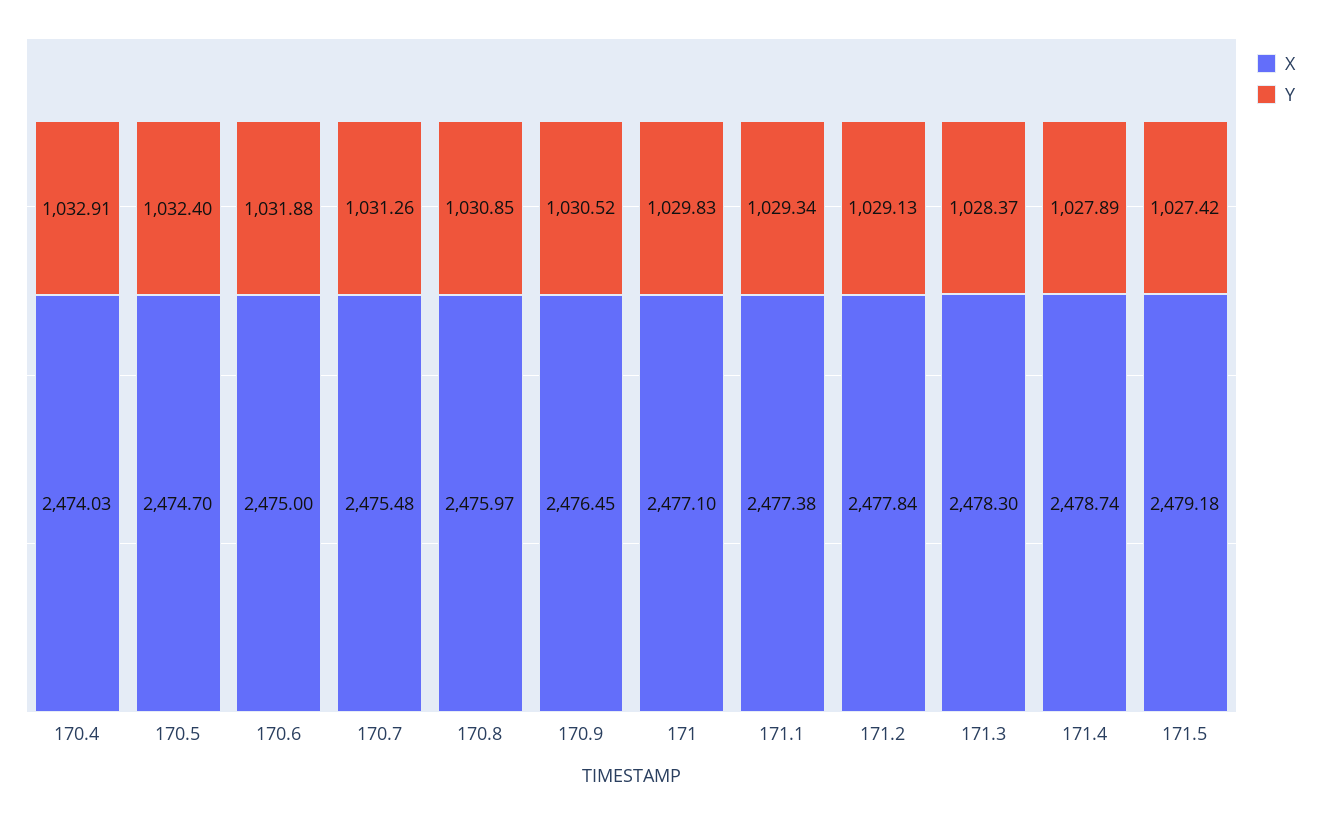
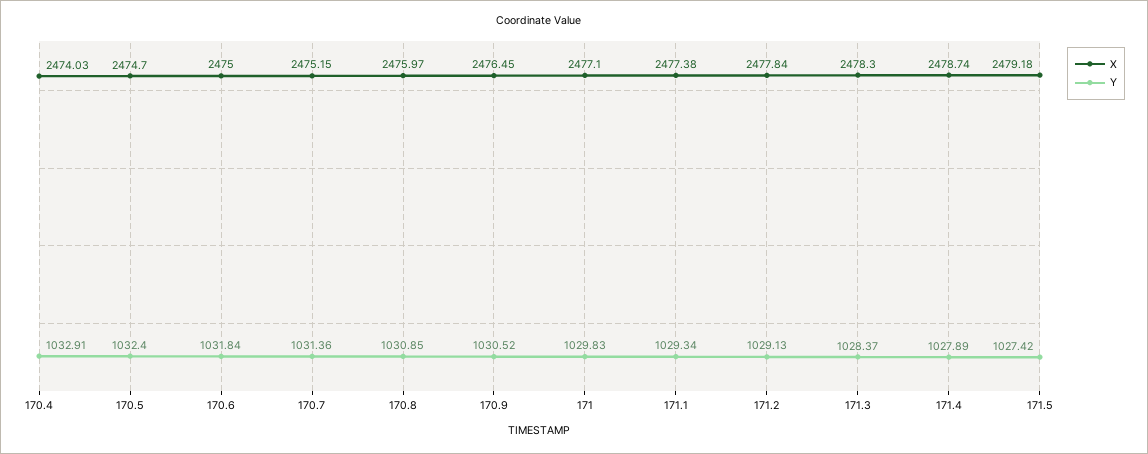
  {
    "X": {
      "170.4": 2474.03,
      "170.5": 2474.7,
      "170.6": 2475,
-     "170.7": 2475.48,
+     "170.7": 2475.15,
      "170.8": 2475.97,
      "170.9": 2476.45,
      "171": 2477.1,
      "171.1": 2477.38,
      "171.2": 2477.84,
      "171.3": 2478.3,
      "171.4": 2478.74,
      "171.5": 2479.18
    },
    "Y": {
      "170.4": 1032.91,
      "170.5": 1032.4,
-     "170.6": 1031.88,
+     "170.6": 1031.84,
-     "170.7": 1031.26,
+     "170.7": 1031.36,
      "170.8": 1030.85,
      "170.9": 1030.52,
      "171": 1029.83,
      "171.1": 1029.34,
      "171.2": 1029.13,
      "171.3": 1028.37,
      "171.4": 1027.89,
      "171.5": 1027.42
    }
  }

